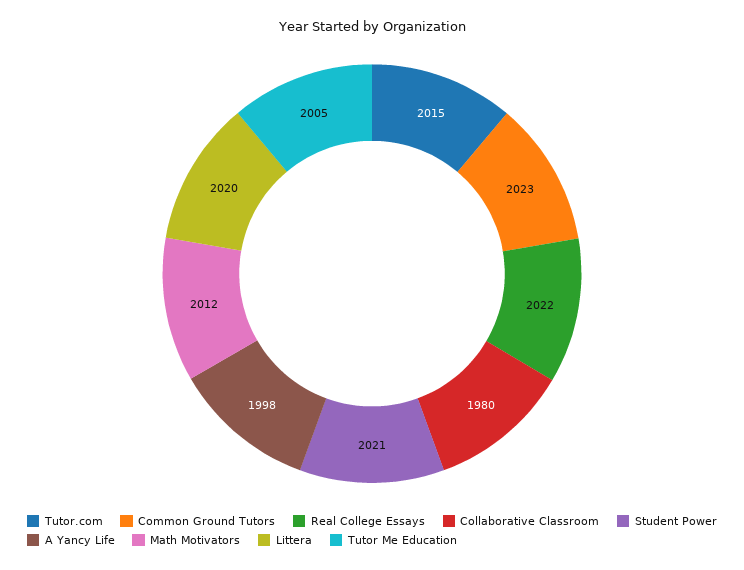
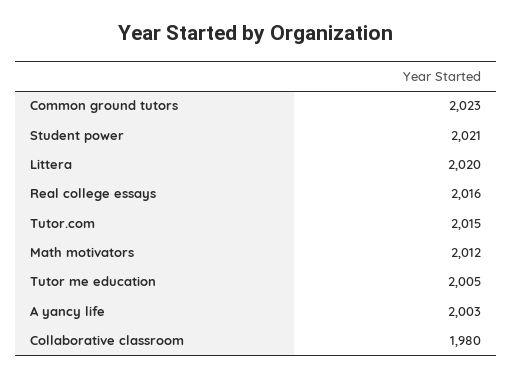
  {
    "Tutor.com": 2015,
    "Common Ground Tutors": 2023,
-   "Real College Essays": 2022,
+   "Real College Essays": 2016,
    "Collaborative Classroom": 1980,
    "Student Power": 2021,
-   "A Yancy Life": 1998,
+   "A Yancy Life": 2003,
    "Math Motivators": 2012,
    "Littera": 2020,
    "Tutor Me Education": 2005
  }

